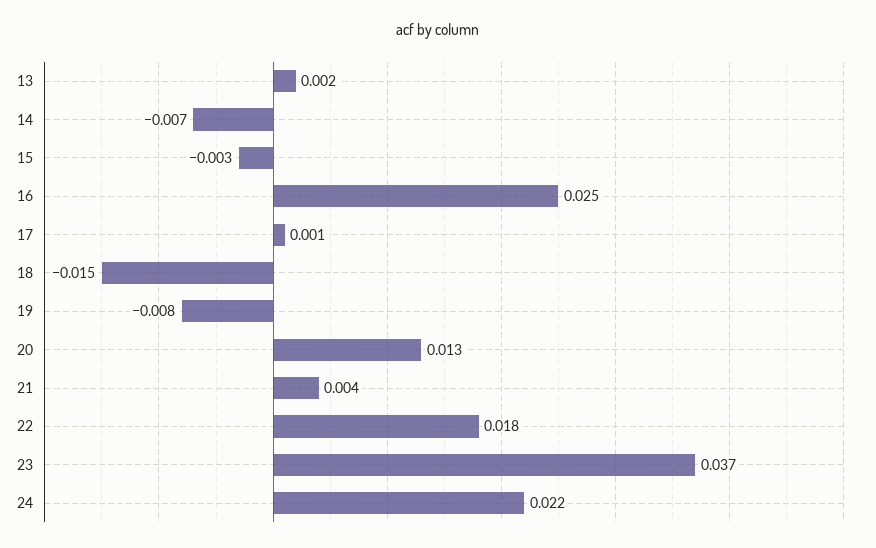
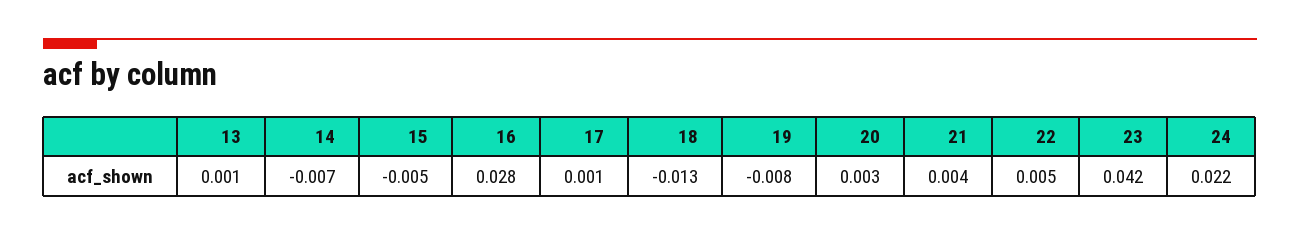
  {
-   "13": 0.002,
+   "13": 0.001,
    "14": -0.007,
-   "15": -0.003,
+   "15": -0.005,
-   "16": 0.025,
+   "16": 0.028,
    "17": 0.001,
-   "18": -0.015,
+   "18": -0.013,
    "19": -0.008,
-   "20": 0.013,
+   "20": 0.003,
    "21": 0.004,
-   "22": 0.018,
+   "22": 0.005,
-   "23": 0.037,
+   "23": 0.042,
    "24": 0.022
  }

